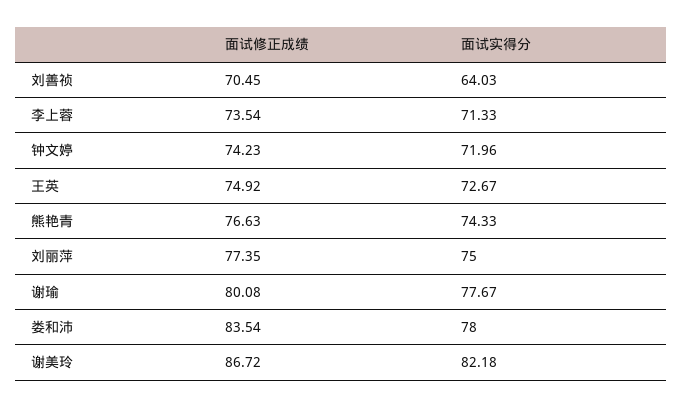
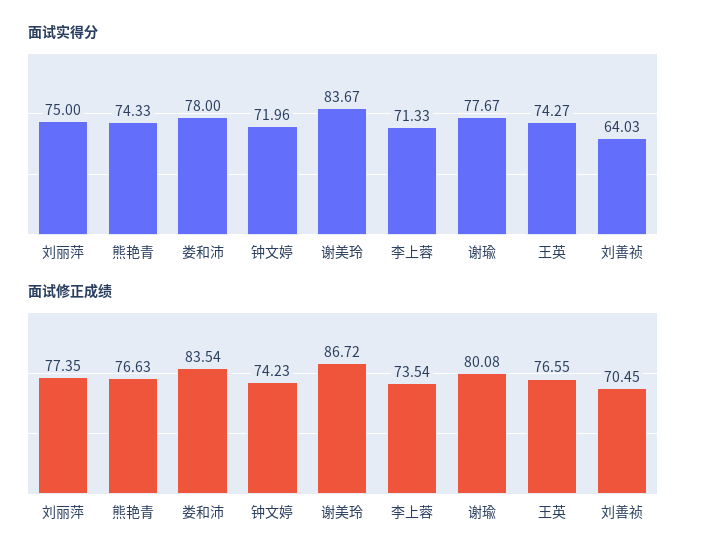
  {
    "面试修正成绩": {
      "刘善祯": 70.45,
      "李上蓉": 73.54,
      "钟文婷": 74.23,
-     "王英": 74.92,
+     "王英": 76.55,
      "熊艳青": 76.63,
      "刘丽萍": 77.35,
      "谢瑜": 80.08,
      "娄和沛": 83.54,
      "谢美玲": 86.72
    },
    "面试实得分": {
      "刘善祯": 64.03,
      "李上蓉": 71.33,
      "钟文婷": 71.96,
-     "王英": 72.67,
+     "王英": 74.27,
      "熊艳青": 74.33,
      "刘丽萍": 75,
      "谢瑜": 77.67,
      "娄和沛": 78,
-     "谢美玲": 82.18
+     "谢美玲": 83.67
    }
  }

